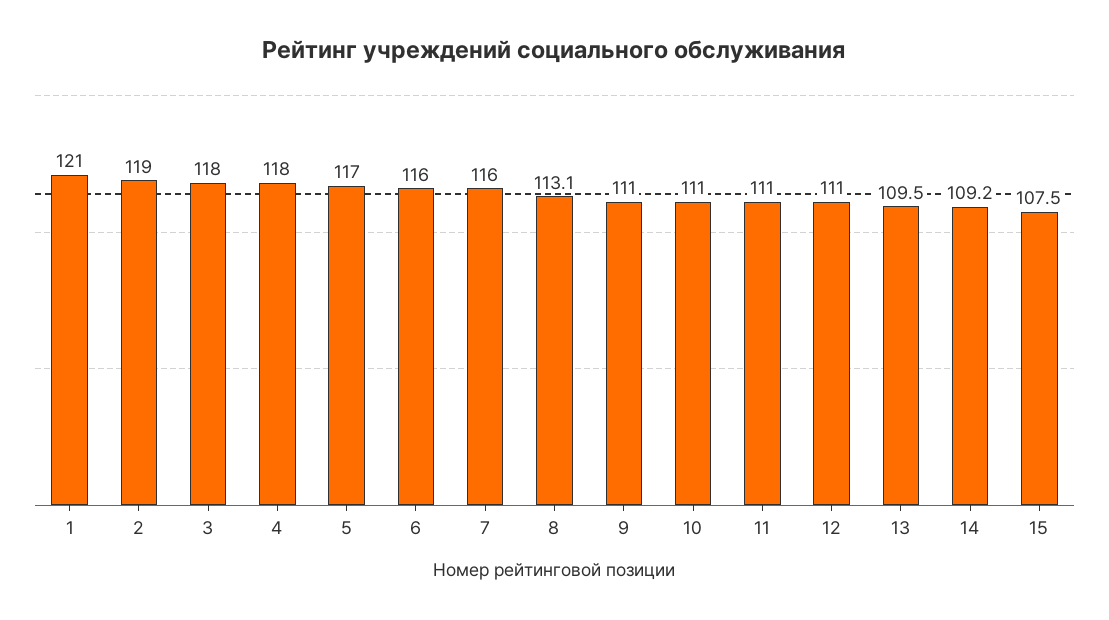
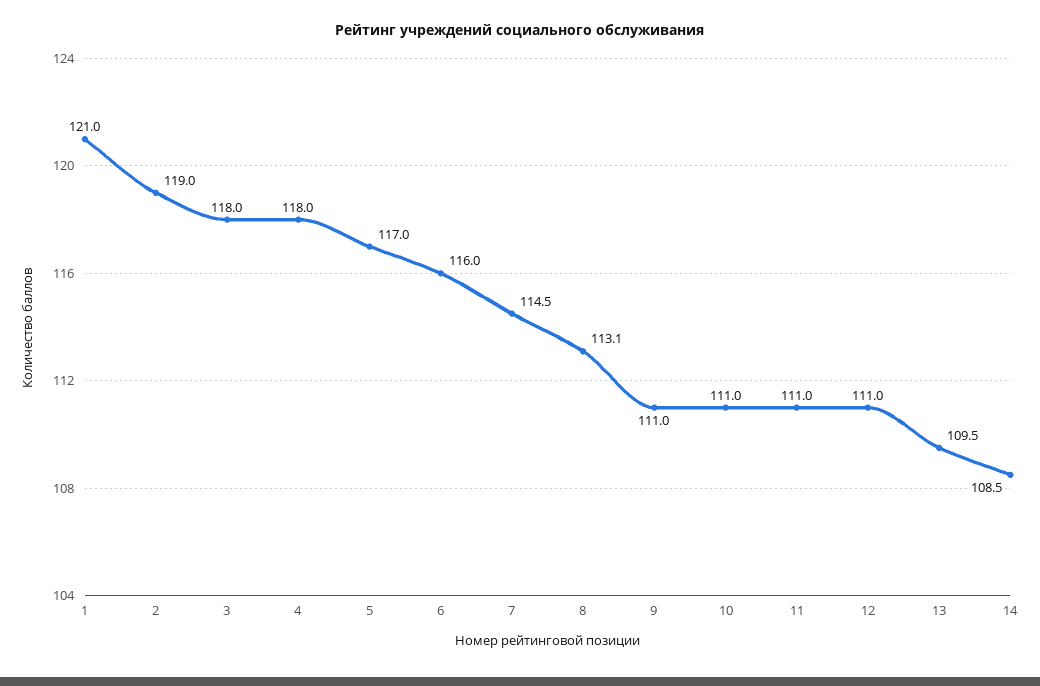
  {
    "1": 121,
    "2": 119,
    "3": 118,
    "4": 118,
    "5": 117,
    "6": 116,
-   "7": 116,
+   "7": 114.5,
    "8": 113.1,
    "9": 111,
    "10": 111,
    "11": 111,
    "12": 111,
    "13": 109.5,
-   "14": 109.2,
+   "14": 108.5
-   "15": 107.5
  }

